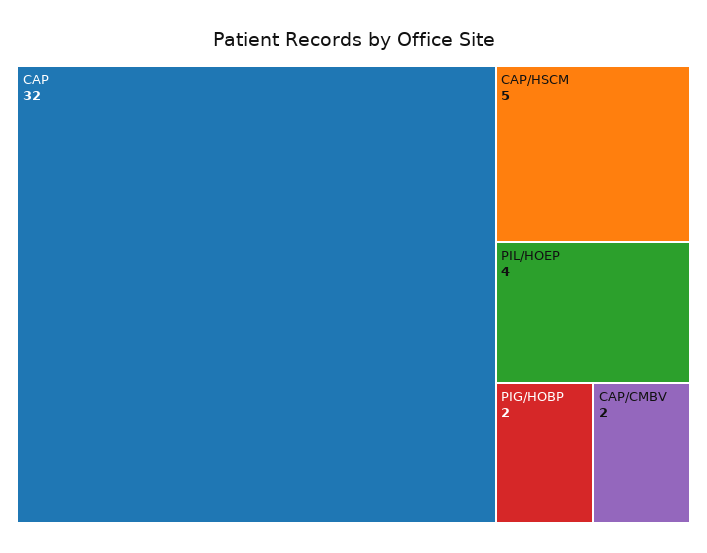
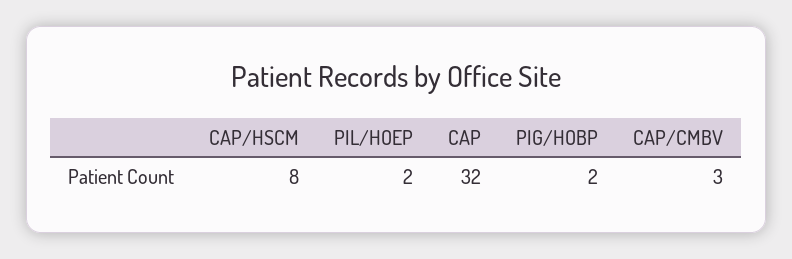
  {
    "CAP": 32,
-   "CAP/HSCM": 5,
+   "CAP/HSCM": 8,
-   "PIL/HOEP": 4,
+   "PIL/HOEP": 2,
    "PIG/HOBP": 2,
-   "CAP/CMBV": 2
+   "CAP/CMBV": 3
  }

